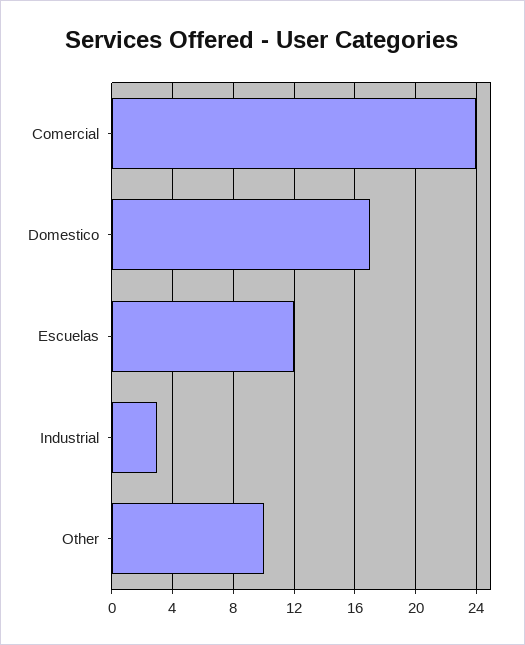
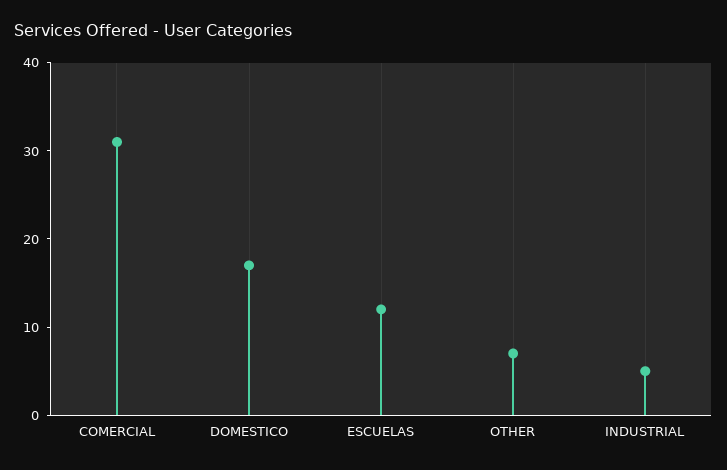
  {
-   "Comercial": 24,
+   "Comercial": 31,
    "Domestico": 17,
    "Escuelas": 12,
-   "Industrial": 3,
+   "Industrial": 5,
-   "Other": 10
+   "Other": 7
  }

